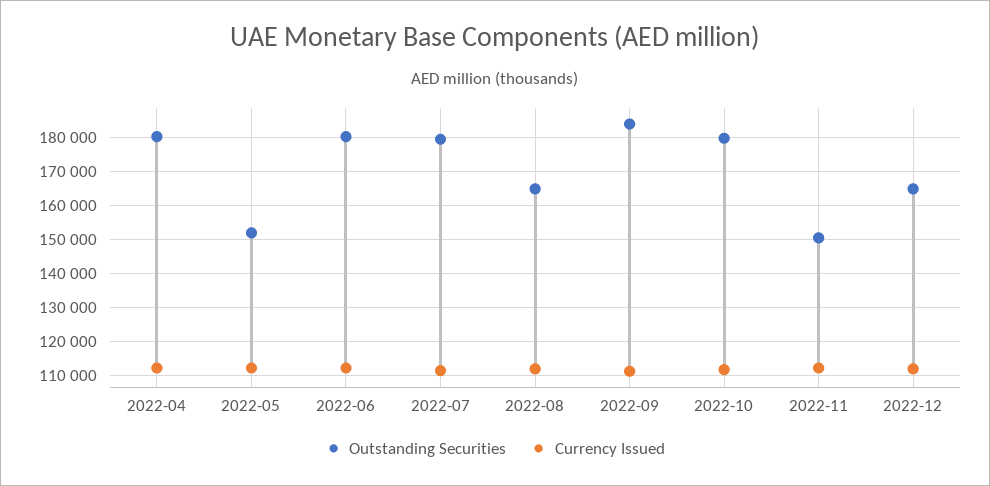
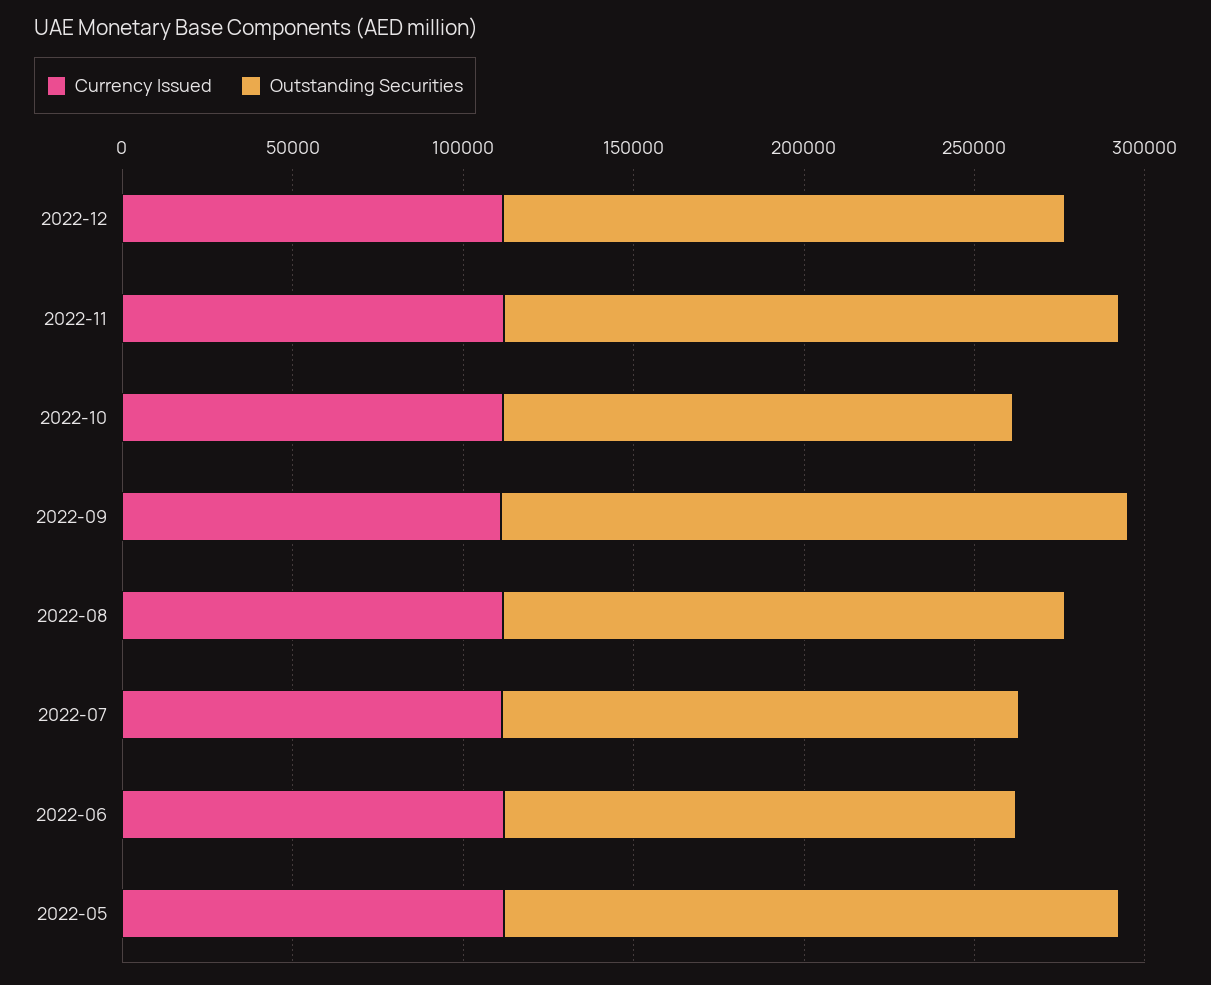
  {
    "Outstanding Securities": {
-     "2022-04": 180000,
-     "2022-05": 152000,
+     "2022-05": 180000,
-     "2022-06": 180000,
+     "2022-06": 150000,
-     "2022-07": 180000,
+     "2022-07": 150000,
      "2022-08": 164000,
      "2022-09": 184000,
-     "2022-10": 180000,
+     "2022-10": 150000,
-     "2022-11": 150000,
+     "2022-11": 180000,
      "2022-12": 164000
    },
    "Currency Issued": {
-     "2022-04": 112000,
      "2022-05": 112000,
      "2022-06": 112000,
      "2022-07": 112000,
      "2022-08": 112000,
      "2022-09": 112000,
      "2022-10": 112000,
      "2022-11": 112000,
      "2022-12": 112000
    }
  }

